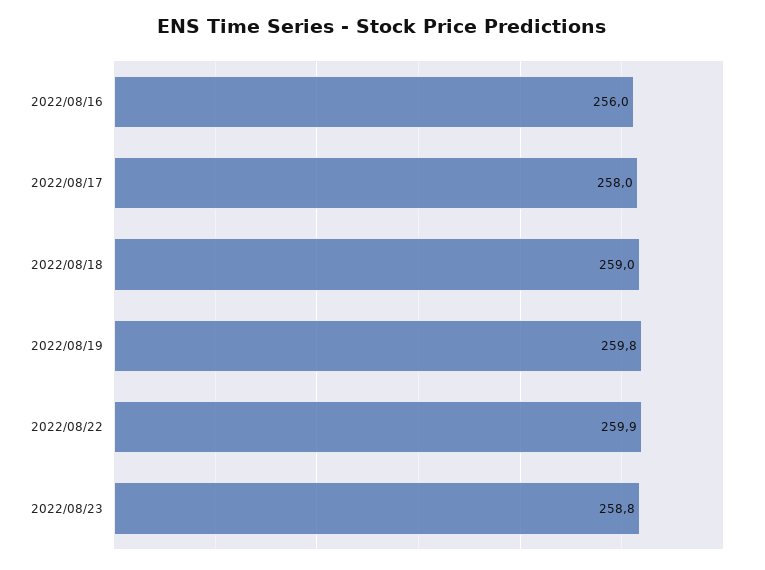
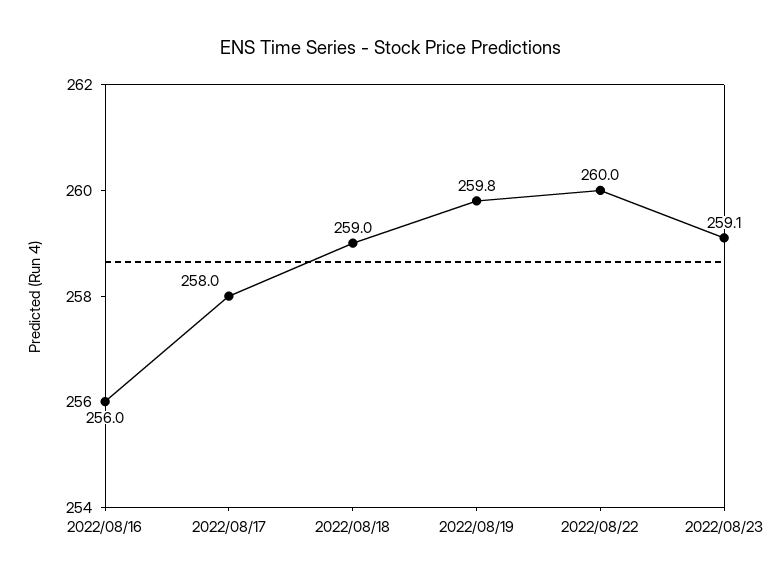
  {
    "2022/08/16": 256,
    "2022/08/17": 258,
    "2022/08/18": 259,
    "2022/08/19": 259.8,
-   "2022/08/22": 259.9,
+   "2022/08/22": 260,
-   "2022/08/23": 258.8
+   "2022/08/23": 259.1
  }

